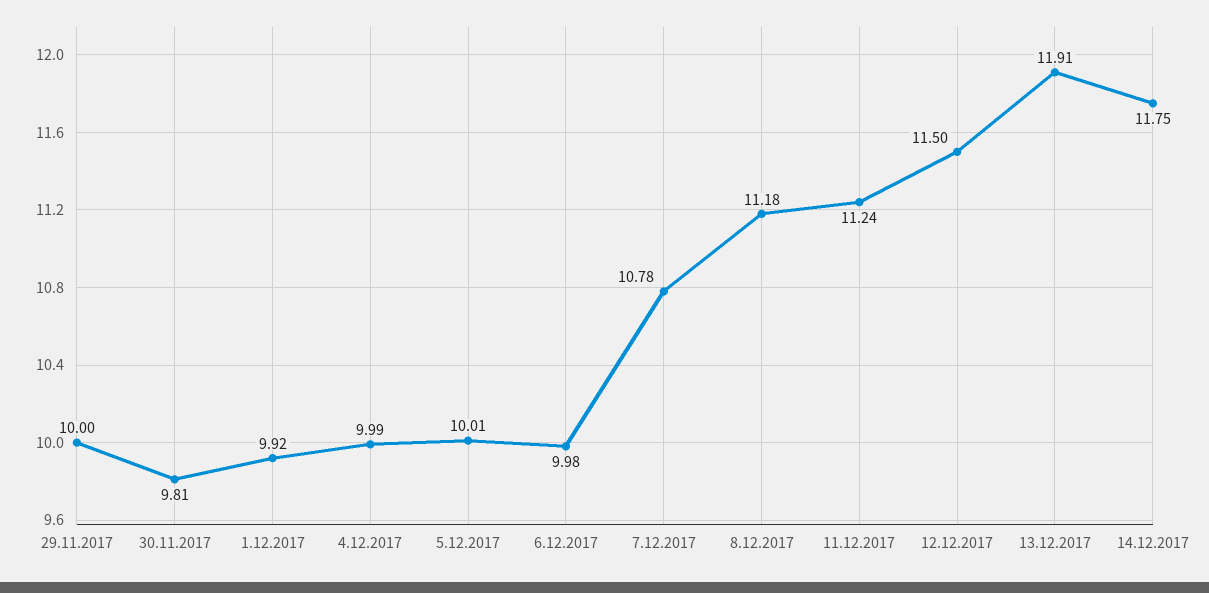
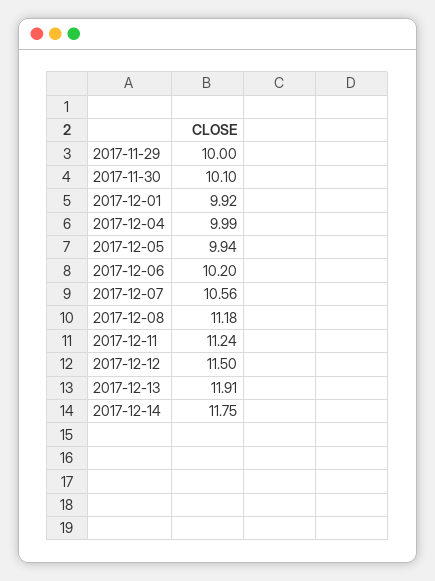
  {
    "29.11.2017": 10,
-   "30.11.2017": 9.81,
+   "30.11.2017": 10.1,
    "1.12.2017": 9.92,
    "4.12.2017": 9.99,
-   "5.12.2017": 10.01,
+   "5.12.2017": 9.94,
-   "6.12.2017": 9.98,
+   "6.12.2017": 10.2,
-   "7.12.2017": 10.78,
+   "7.12.2017": 10.56,
    "8.12.2017": 11.18,
    "11.12.2017": 11.24,
    "12.12.2017": 11.5,
    "13.12.2017": 11.91,
    "14.12.2017": 11.75
  }

